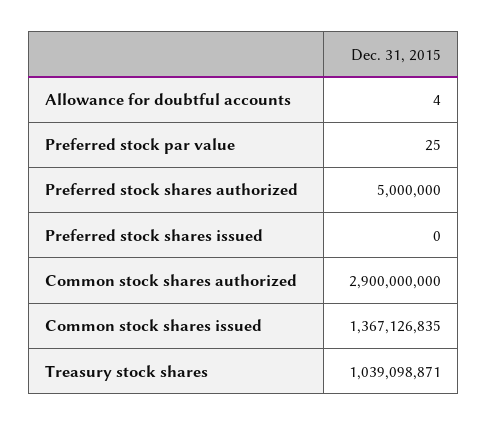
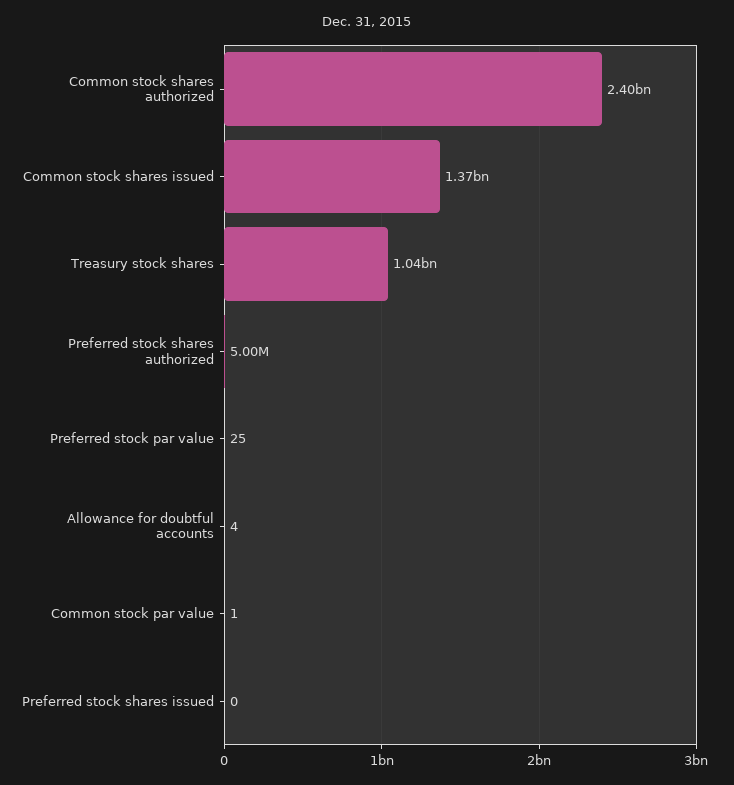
  {
    "Allowance for doubtful accounts": 4,
    "Preferred stock par value": 25,
    "Preferred stock shares authorized": 5000000,
    "Preferred stock shares issued": 0,
-   "Common stock shares authorized": 2900000000,
+   "Common stock shares authorized": 2400000000,
    "Common stock shares issued": 1367126835,
-   "Treasury stock shares": 1039098871
+   "Treasury stock shares": 1039098871,
+   "Common stock par value": 1
  }

